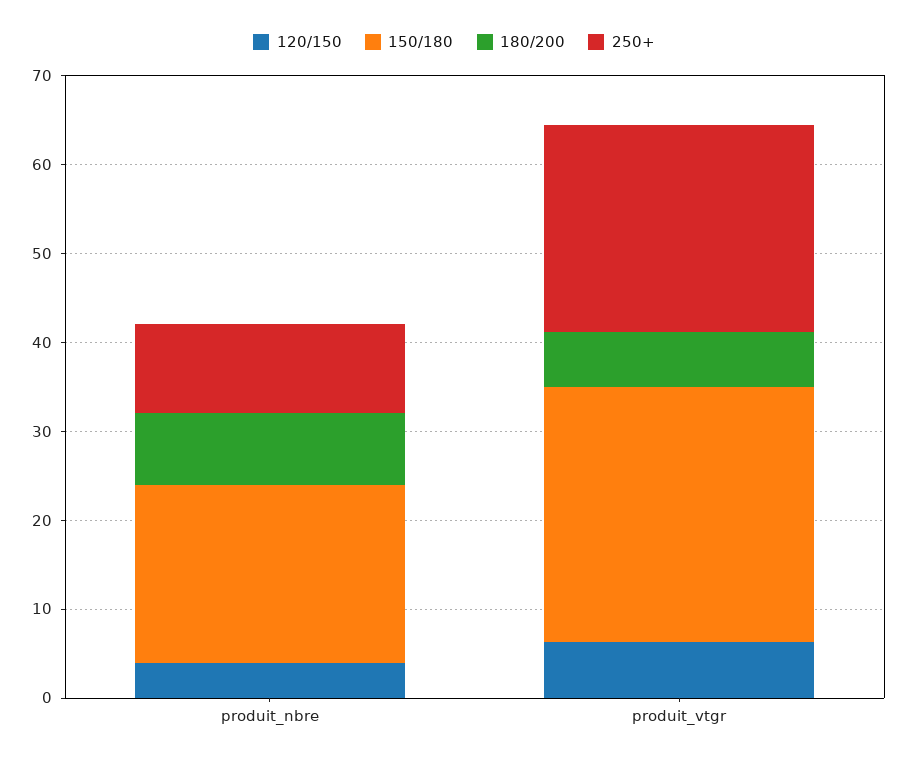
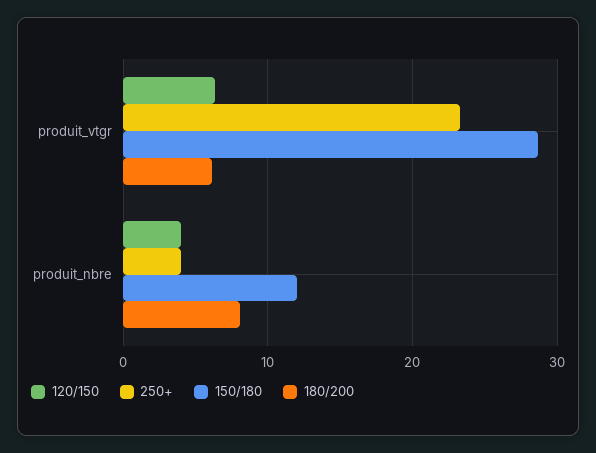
  {
    "120/150": {
      "produit_nbre": 4,
      "produit_vtgr": 6
    },
    "150/180": {
-     "produit_nbre": 20,
+     "produit_nbre": 12,
      "produit_vtgr": 29
    },
    "180/200": {
      "produit_nbre": 8,
      "produit_vtgr": 6
    },
    "250+": {
-     "produit_nbre": 10,
+     "produit_nbre": 4,
      "produit_vtgr": 23
    }
  }

